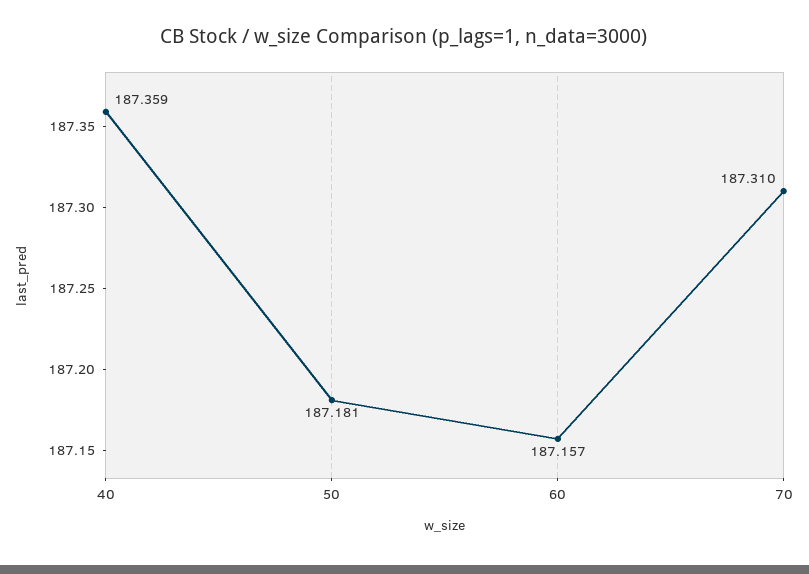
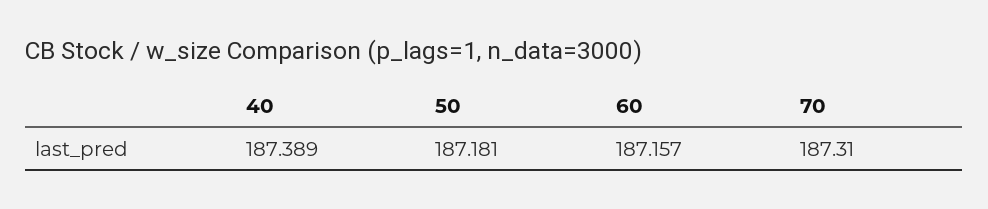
  {
-   "40": 187.359,
+   "40": 187.389,
    "50": 187.181,
    "60": 187.157,
    "70": 187.31
  }

